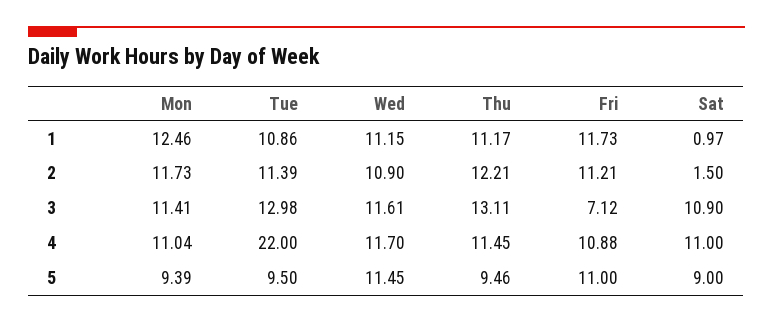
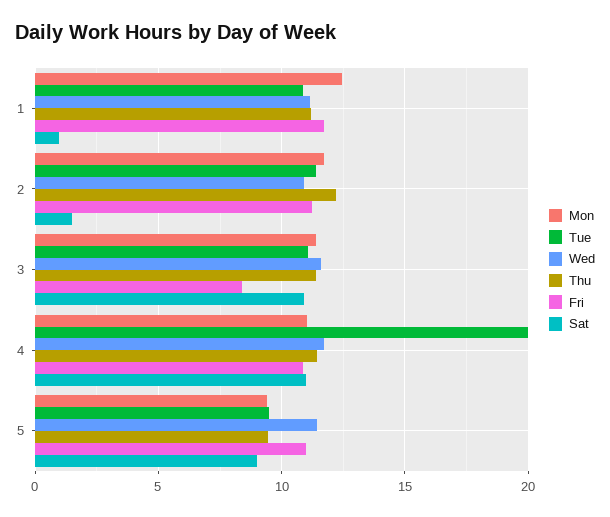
  {
    "Mon": {
      "1": 12.46,
      "2": 11.73,
      "3": 11.41,
      "4": 11.04,
      "5": 9.39
    },
    "Tue": {
      "1": 10.86,
      "2": 11.39,
-     "3": 12.98,
+     "3": 11,
-     "4": 22,
+     "4": 20,
      "5": 9.5
    },
    "Wed": {
      "1": 11.15,
      "2": 10.9,
      "3": 11.61,
      "4": 11.7,
      "5": 11.45
    },
    "Thu": {
      "1": 11.17,
      "2": 12.21,
-     "3": 13.11,
+     "3": 11.5,
      "4": 11.45,
      "5": 9.46
    },
    "Fri": {
      "1": 11.73,
      "2": 11.21,
-     "3": 7.12,
+     "3": 8.5,
      "4": 10.88,
      "5": 11
    },
    "Sat": {
      "1": 0.97,
      "2": 1.5,
      "3": 10.9,
      "4": 11,
      "5": 9
    }
  }

